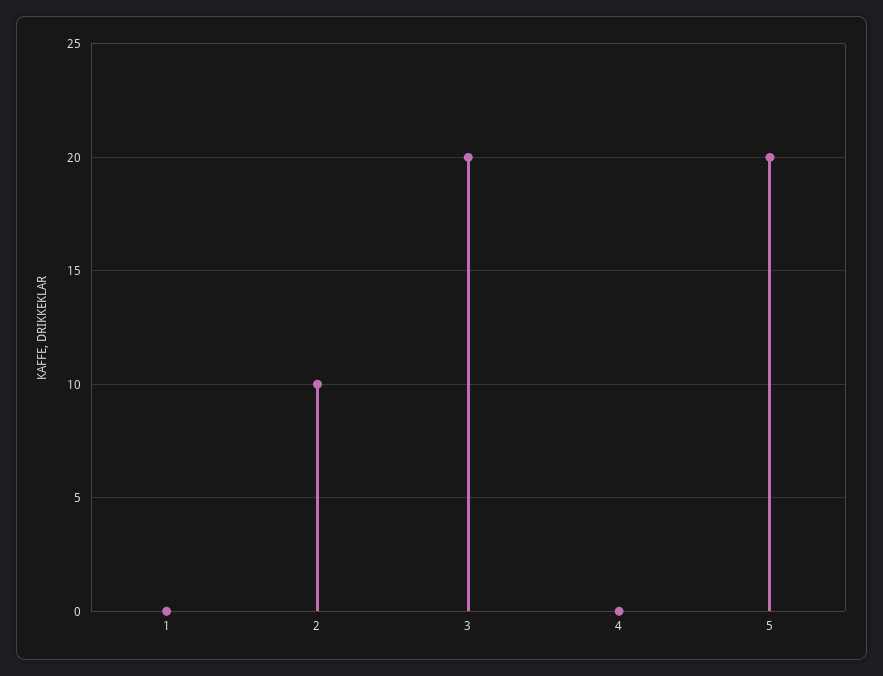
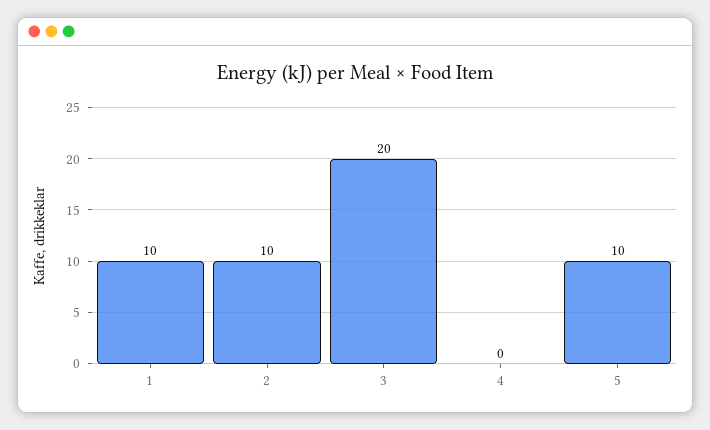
  {
-   "1": 0,
+   "1": 10,
    "2": 10,
    "3": 20,
    "4": 0,
-   "5": 20
+   "5": 10
  }

